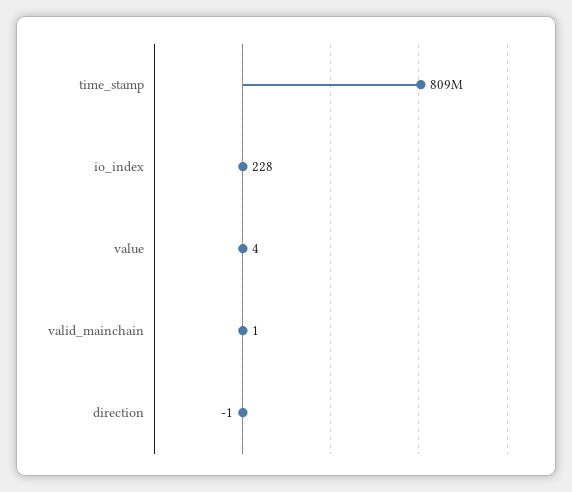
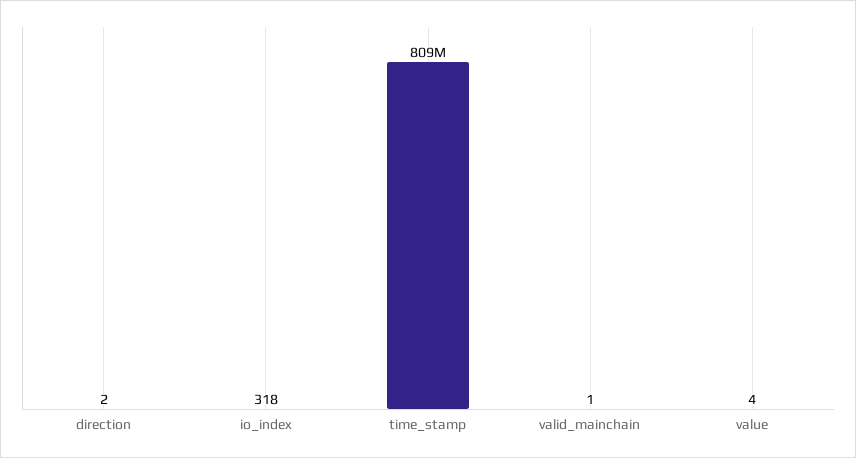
  {
    "time_stamp": 809000000,
-   "io_index": 228,
+   "io_index": 318,
    "value": 4,
    "valid_mainchain": 1,
-   "direction": -1
+   "direction": 2
  }

